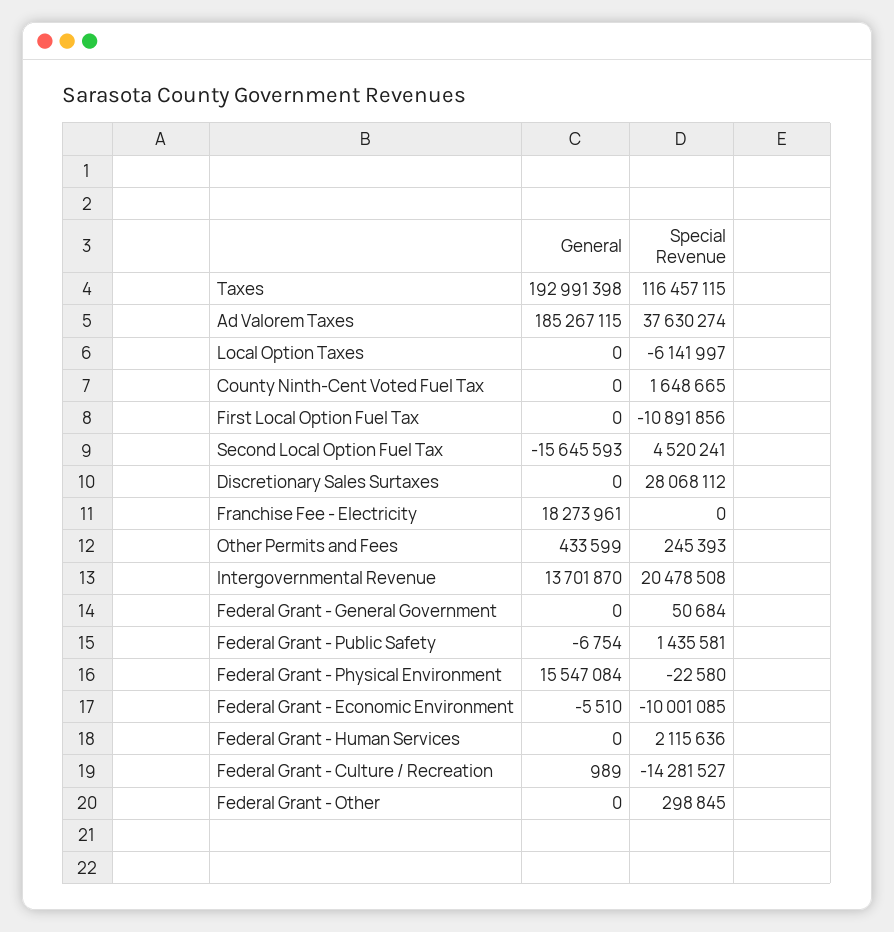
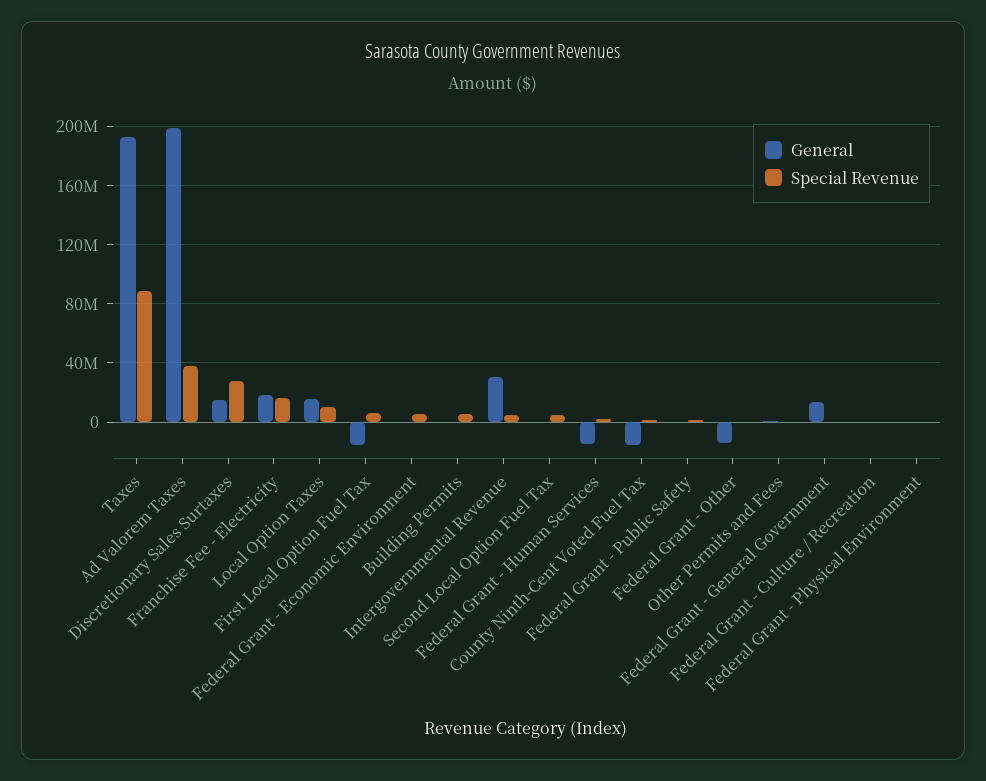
  {
    "General": {
      "Taxes": 192991398,
-     "Ad Valorem Taxes": 185267115,
+     "Ad Valorem Taxes": 200000000,
-     "Local Option Taxes": 0,
+     "Local Option Taxes": 15000000,
-     "County Ninth-Cent Voted Fuel Tax": 0,
+     "County Ninth-Cent Voted Fuel Tax": -15000000,
-     "First Local Option Fuel Tax": 0,
+     "First Local Option Fuel Tax": -15000000,
-     "Second Local Option Fuel Tax": -15645593,
+     "Second Local Option Fuel Tax": 0,
-     "Discretionary Sales Surtaxes": 0,
+     "Discretionary Sales Surtaxes": 15000000,
      "Franchise Fee - Electricity": 18273961,
      "Other Permits and Fees": 433599,
-     "Intergovernmental Revenue": 13701870,
+     "Intergovernmental Revenue": 30000000,
-     "Federal Grant - General Government": 0,
+     "Federal Grant - General Government": 15000000,
      "Federal Grant - Public Safety": -6754,
-     "Federal Grant - Physical Environment": 15547084,
+     "Federal Grant - Physical Environment": 0,
      "Federal Grant - Economic Environment": -5510,
-     "Federal Grant - Human Services": 0,
+     "Federal Grant - Human Services": -15000000,
      "Federal Grant - Culture / Recreation": 989,
-     "Federal Grant - Other": 0
+     "Federal Grant - Other": -15000000,
+     "Building Permits": 0
    },
    "Special Revenue": {
-     "Taxes": 116457115,
+     "Taxes": 90000000,
      "Ad Valorem Taxes": 37630274,
-     "Local Option Taxes": -6141997,
+     "Local Option Taxes": 10000000,
      "County Ninth-Cent Voted Fuel Tax": 1648665,
-     "First Local Option Fuel Tax": -10891856,
+     "First Local Option Fuel Tax": 5000000,
      "Second Local Option Fuel Tax": 4520241,
      "Discretionary Sales Surtaxes": 28068112,
-     "Franchise Fee - Electricity": 0,
+     "Franchise Fee - Electricity": 15000000,
      "Other Permits and Fees": 245393,
-     "Intergovernmental Revenue": 20478508,
+     "Intergovernmental Revenue": 5000000,
      "Federal Grant - General Government": 50684,
      "Federal Grant - Public Safety": 1435581,
      "Federal Grant - Physical Environment": -22580,
-     "Federal Grant - Economic Environment": -10001085,
+     "Federal Grant - Economic Environment": 5000000,
      "Federal Grant - Human Services": 2115636,
-     "Federal Grant - Culture / Recreation": -14281527,
+     "Federal Grant - Culture / Recreation": 0,
-     "Federal Grant - Other": 298845
+     "Federal Grant - Other": 298845,
+     "Building Permits": 5000000
    }
  }

